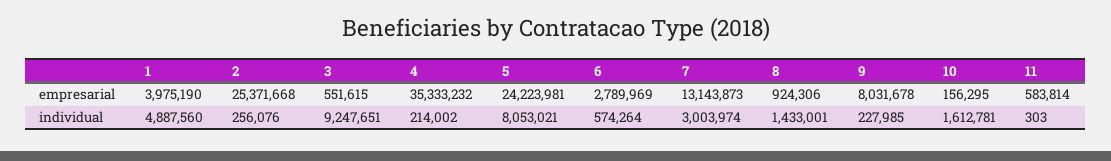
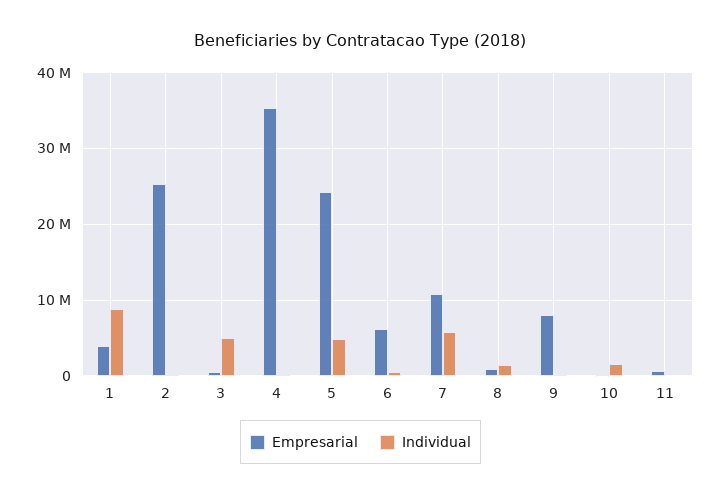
  {
    "empresarial": {
      "1": 3975190,
      "2": 25371668,
      "3": 551615,
      "4": 35333232,
      "5": 24223981,
-     "6": 2789969,
+     "6": 6000000,
-     "7": 13143873,
+     "7": 11000000,
      "8": 924306,
      "9": 8031678,
      "10": 156295,
      "11": 583814
    },
    "individual": {
-     "1": 4887560,
+     "1": 9000000,
      "2": 256076,
-     "3": 9247651,
+     "3": 5000000,
      "4": 214002,
-     "5": 8053021,
+     "5": 5000000,
      "6": 574264,
-     "7": 3003974,
+     "7": 6000000,
      "8": 1433001,
      "9": 227985,
      "10": 1612781,
      "11": 303
    }
  }

